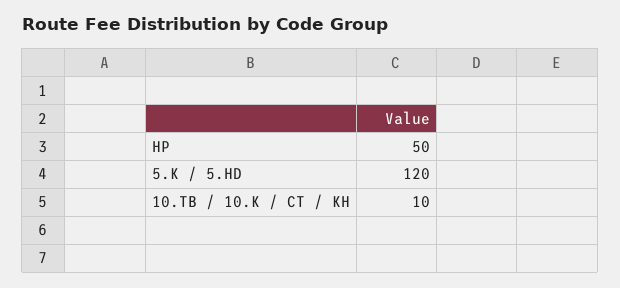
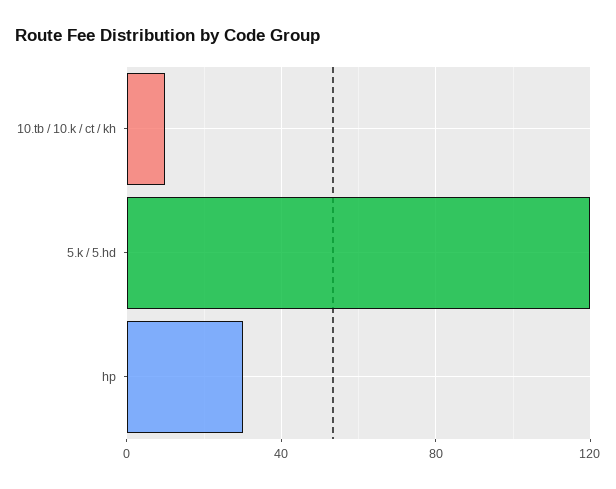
  {
-   "HP": 50,
+   "HP": 30,
    "5.K / 5.HD": 120,
    "10.TB / 10.K / CT / KH": 10
  }

